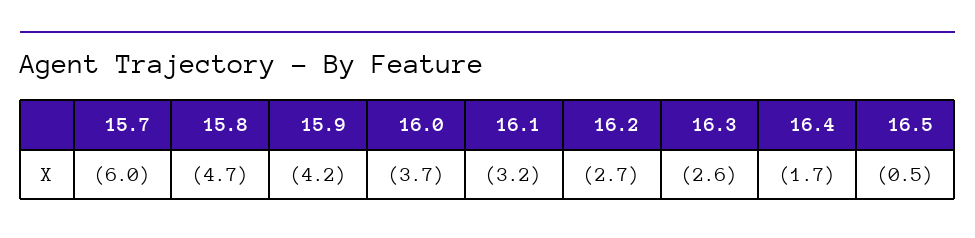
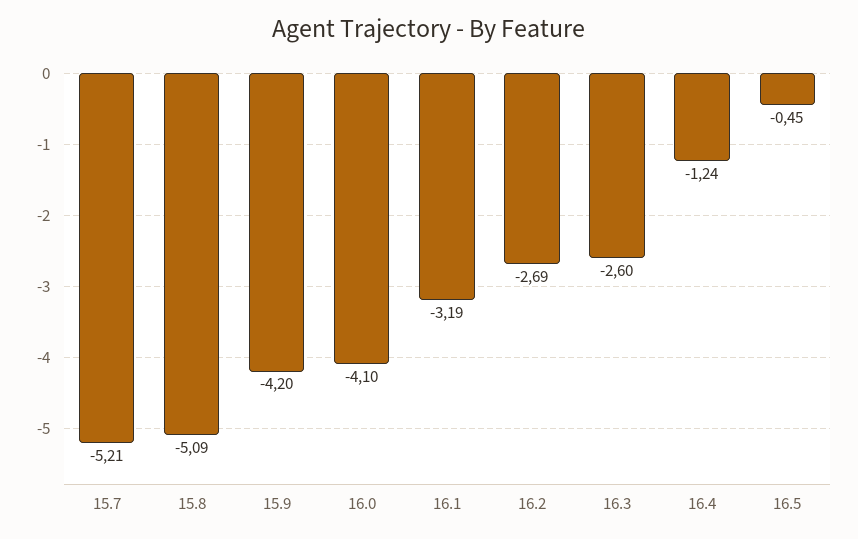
  {
-   "15.7": -6,
+   "15.7": -5.21,
-   "15.8": -4.7,
+   "15.8": -5.09,
    "15.9": -4.2,
-   "16.0": -3.7,
+   "16.0": -4.1,
    "16.1": -3.19,
    "16.2": -2.69,
    "16.3": -2.6,
-   "16.4": -1.7,
+   "16.4": -1.24,
    "16.5": -0.45
  }

